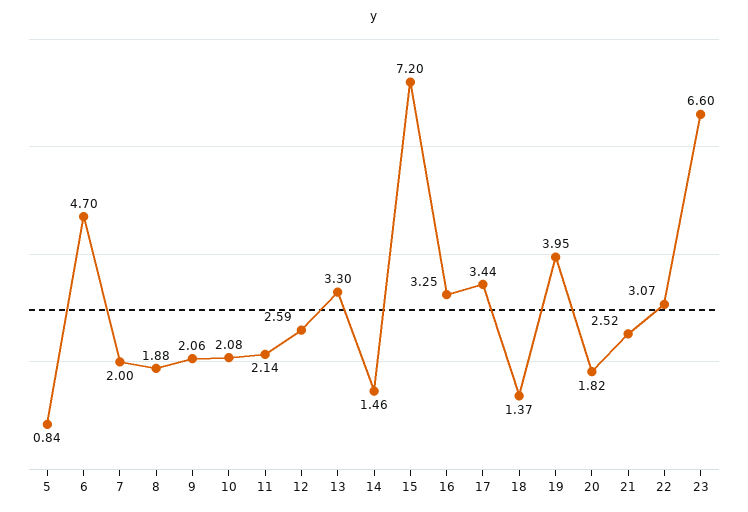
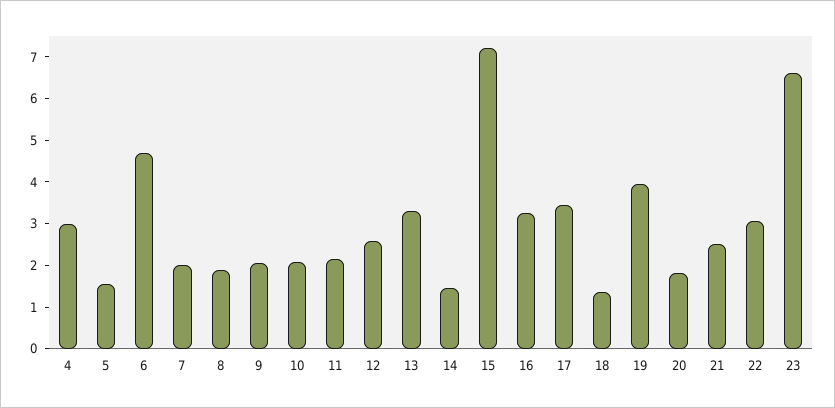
  {
-   "5": 0.84,
+   "5": 1.6,
    "6": 4.7,
    "7": 2,
    "8": 1.88,
    "9": 2.06,
    "10": 2.08,
    "11": 2.14,
    "12": 2.59,
    "13": 3.3,
    "14": 1.46,
    "15": 7.2,
    "16": 3.25,
    "17": 3.44,
    "18": 1.37,
    "19": 3.95,
    "20": 1.82,
    "21": 2.52,
    "22": 3.07,
-   "23": 6.6
+   "23": 6.6,
+   "4": 3
  }

